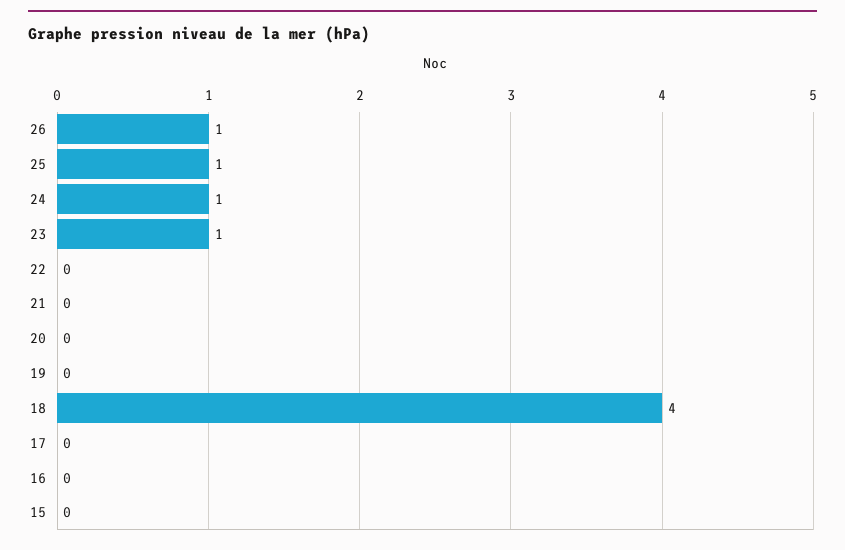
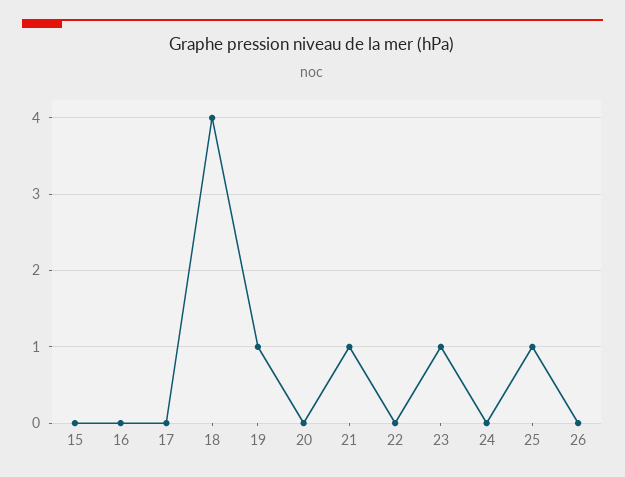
  {
-   "26": 1,
+   "26": 0,
    "25": 1,
-   "24": 1,
+   "24": 0,
    "23": 1,
    "22": 0,
-   "21": 0,
+   "21": 1,
    "20": 0,
-   "19": 0,
+   "19": 1,
    "18": 4,
    "17": 0,
    "16": 0,
    "15": 0
  }

